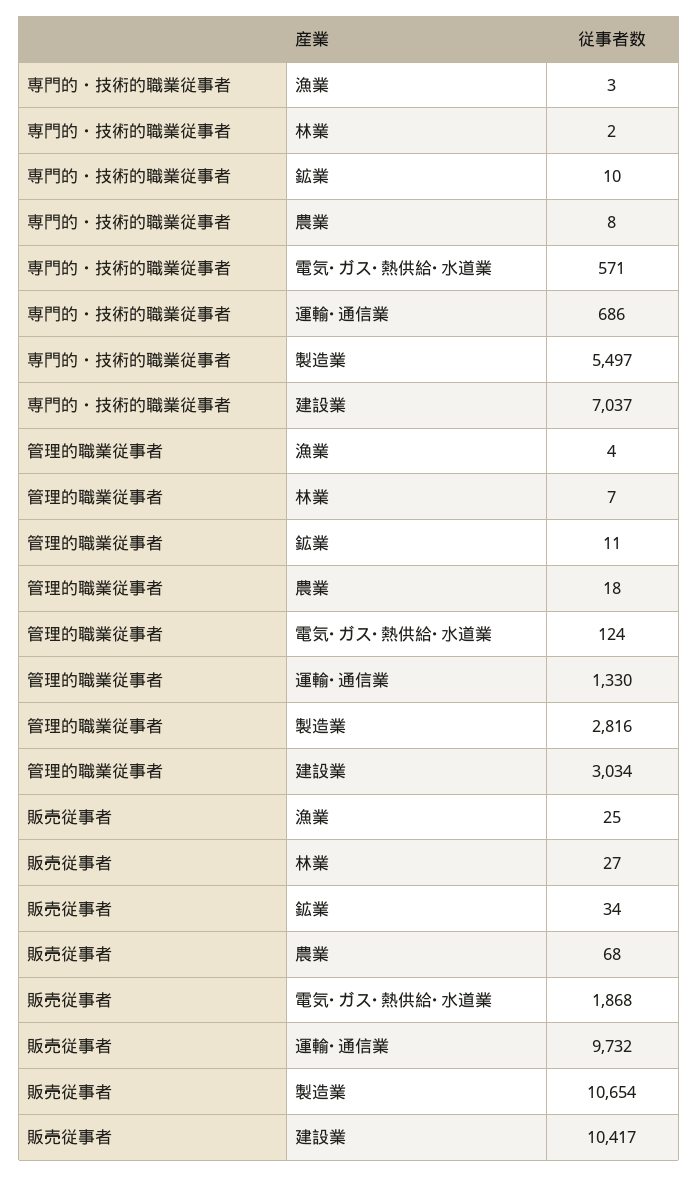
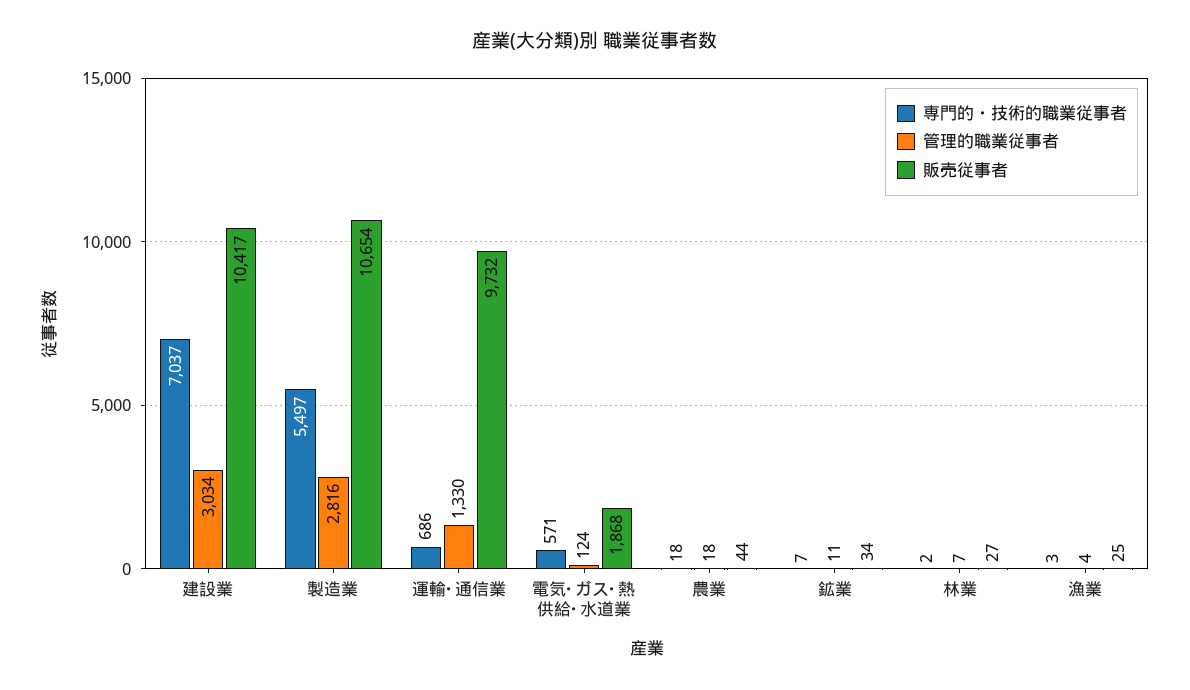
  {
    "専門的・技術的職業従事者": {
      "漁業": 3,
      "林業": 2,
-     "鉱業": 10,
+     "鉱業": 7,
-     "農業": 8,
+     "農業": 18,
      "電気･ガス･熱供給･水道業": 571,
      "運輸･通信業": 686,
      "製造業": 5497,
      "建設業": 7037
    },
    "管理的職業従事者": {
      "漁業": 4,
      "林業": 7,
      "鉱業": 11,
      "農業": 18,
      "電気･ガス･熱供給･水道業": 124,
      "運輸･通信業": 1330,
      "製造業": 2816,
      "建設業": 3034
    },
    "販売従事者": {
      "漁業": 25,
      "林業": 27,
      "鉱業": 34,
-     "農業": 68,
+     "農業": 44,
      "電気･ガス･熱供給･水道業": 1868,
      "運輸･通信業": 9732,
      "製造業": 10654,
      "建設業": 10417
    }
  }

